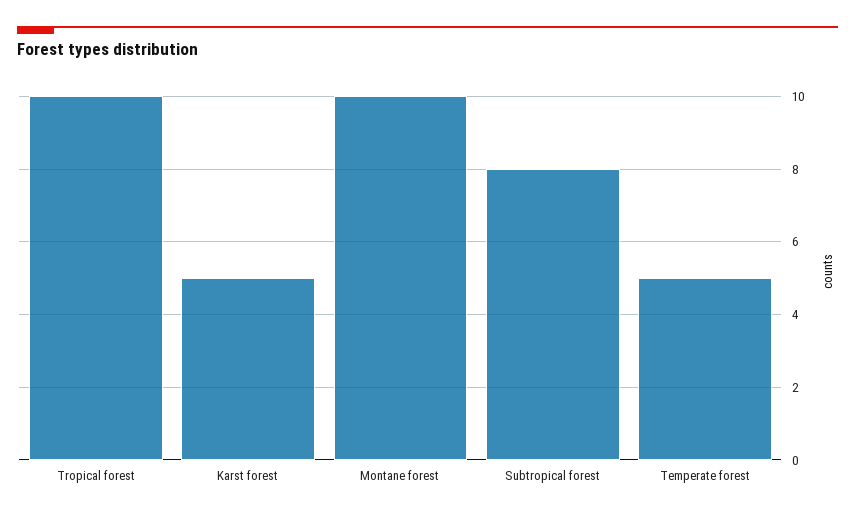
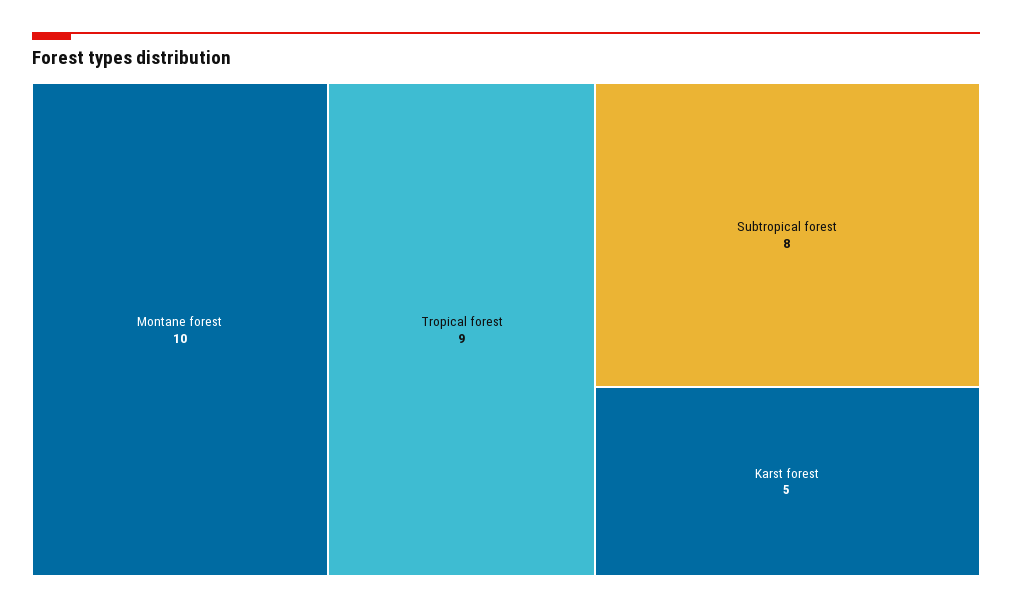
  {
-   "Tropical forest": 10,
+   "Tropical forest": 9,
    "Karst forest": 5,
    "Montane forest": 10,
-   "Subtropical forest": 8,
+   "Subtropical forest": 8
-   "Temperate forest": 5
  }

